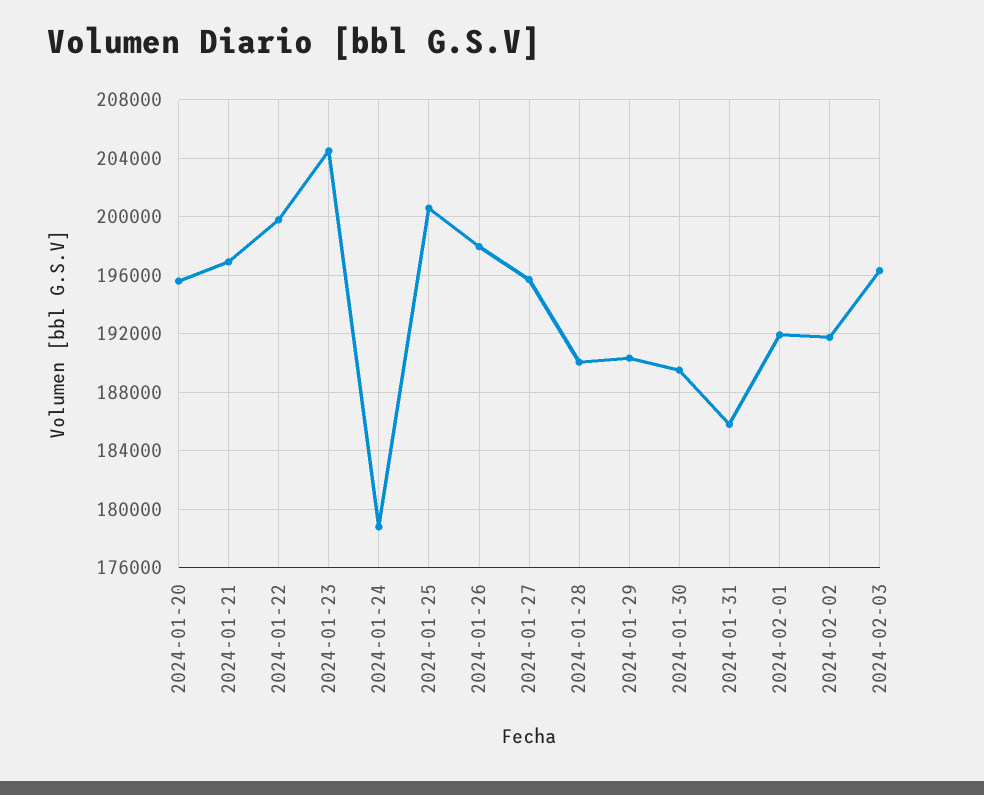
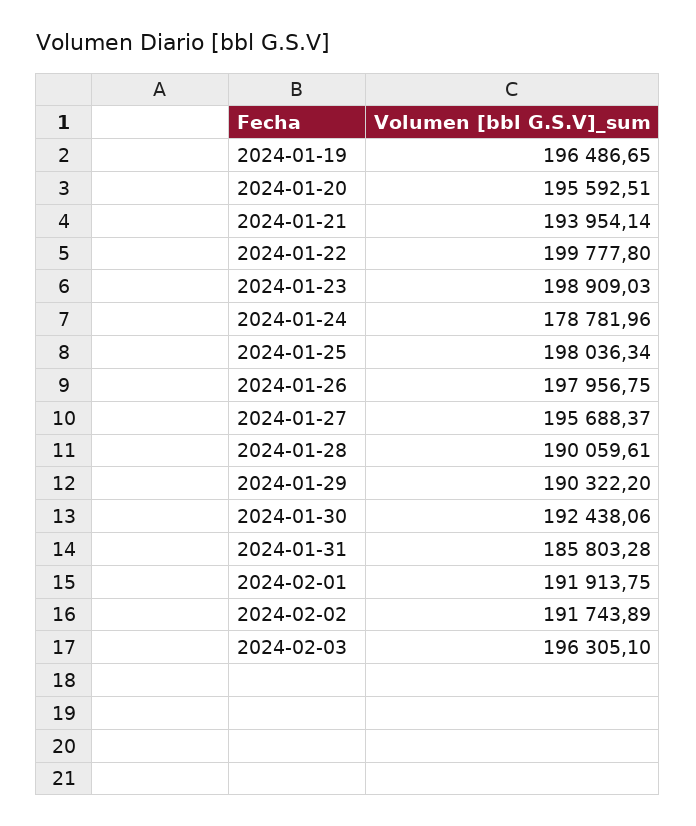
  {
    "2024-01-20": 195592.51,
-   "2024-01-21": 197000,
+   "2024-01-21": 193954.14,
    "2024-01-22": 199777.8,
-   "2024-01-23": 204500,
+   "2024-01-23": 198909.03,
    "2024-01-24": 178781.96,
-   "2024-01-25": 200500,
+   "2024-01-25": 198036.34,
    "2024-01-26": 197956.75,
    "2024-01-27": 195688.37,
    "2024-01-28": 190059.61,
    "2024-01-29": 190322.2,
-   "2024-01-30": 189500,
+   "2024-01-30": 192438.06,
    "2024-01-31": 185803.28,
    "2024-02-01": 191913.75,
    "2024-02-02": 191743.89,
-   "2024-02-03": 196305.1
+   "2024-02-03": 196305.1,
+   "2024-01-19": 196486.65
  }

